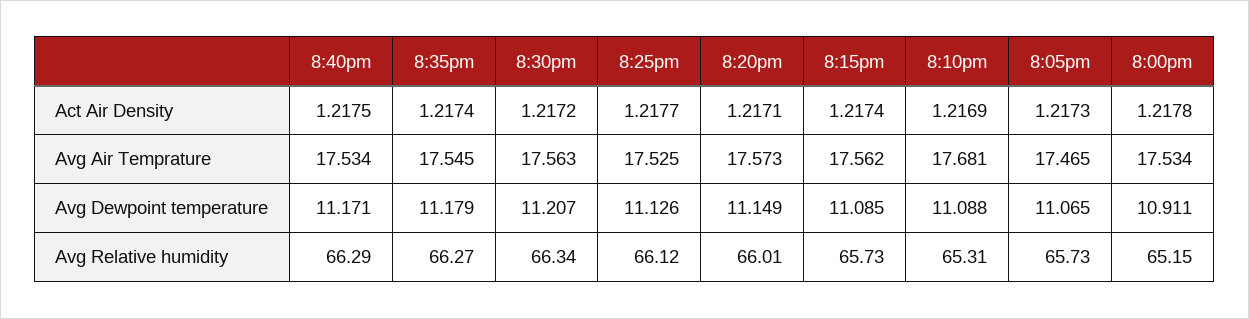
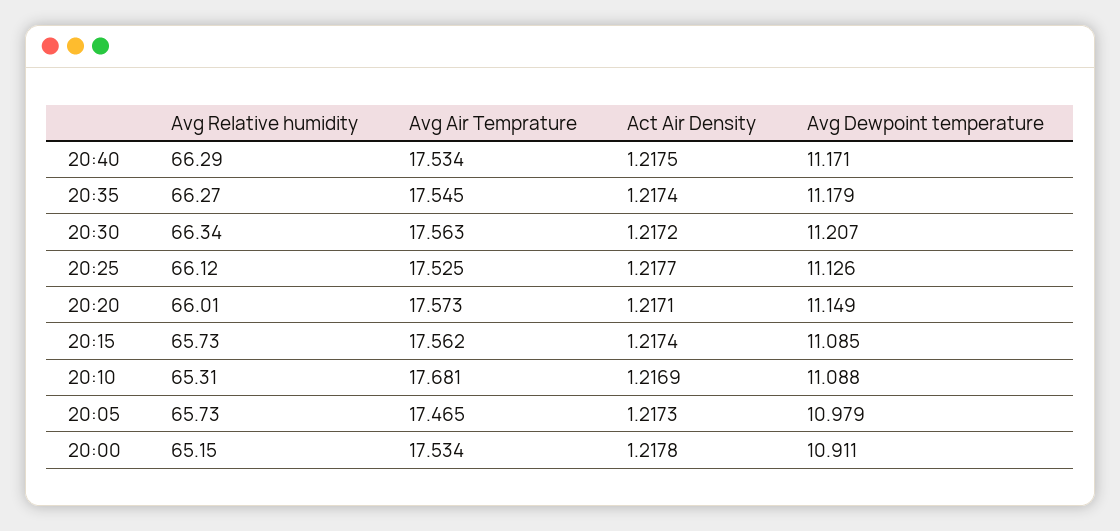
  {
    "8:40pm": {
      "Act Air Density": 1.2175,
      "Avg Air Temprature": 17.534,
      "Avg Dewpoint temperature": 11.171,
      "Avg Relative humidity": 66.29
    },
    "8:35pm": {
      "Act Air Density": 1.2174,
      "Avg Air Temprature": 17.545,
      "Avg Dewpoint temperature": 11.179,
      "Avg Relative humidity": 66.27
    },
    "8:30pm": {
      "Act Air Density": 1.2172,
      "Avg Air Temprature": 17.563,
      "Avg Dewpoint temperature": 11.207,
      "Avg Relative humidity": 66.34
    },
    "8:25pm": {
      "Act Air Density": 1.2177,
      "Avg Air Temprature": 17.525,
      "Avg Dewpoint temperature": 11.126,
      "Avg Relative humidity": 66.12
    },
    "8:20pm": {
      "Act Air Density": 1.2171,
      "Avg Air Temprature": 17.573,
      "Avg Dewpoint temperature": 11.149,
      "Avg Relative humidity": 66.01
    },
    "8:15pm": {
      "Act Air Density": 1.2174,
      "Avg Air Temprature": 17.562,
      "Avg Dewpoint temperature": 11.085,
      "Avg Relative humidity": 65.73
    },
    "8:10pm": {
      "Act Air Density": 1.2169,
      "Avg Air Temprature": 17.681,
      "Avg Dewpoint temperature": 11.088,
      "Avg Relative humidity": 65.31
    },
    "8:05pm": {
      "Act Air Density": 1.2173,
      "Avg Air Temprature": 17.465,
-     "Avg Dewpoint temperature": 11.065,
+     "Avg Dewpoint temperature": 10.979,
      "Avg Relative humidity": 65.73
    },
    "8:00pm": {
      "Act Air Density": 1.2178,
      "Avg Air Temprature": 17.534,
      "Avg Dewpoint temperature": 10.911,
      "Avg Relative humidity": 65.15
    }
  }

